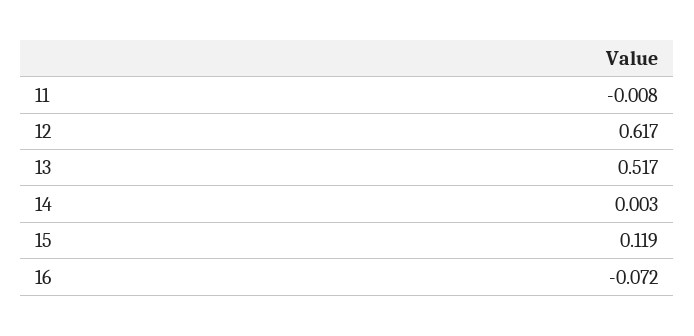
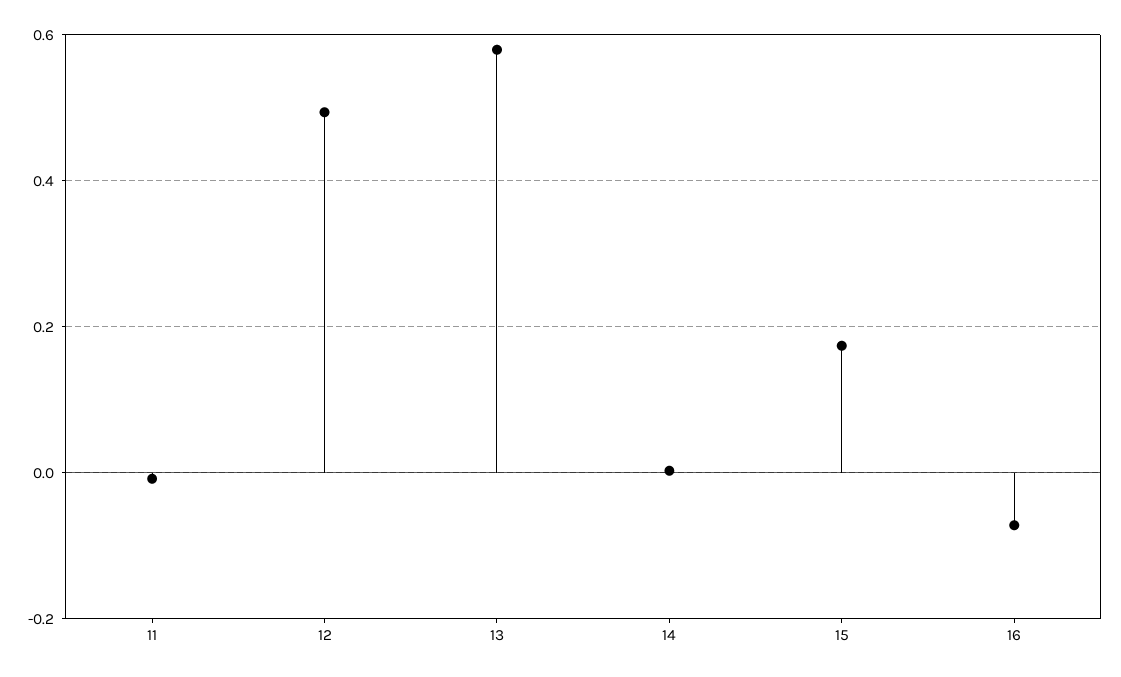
  {
    "11": -0.008,
-   "12": 0.617,
+   "12": 0.5,
-   "13": 0.517,
+   "13": 0.58,
    "14": 0.003,
-   "15": 0.119,
+   "15": 0.18,
    "16": -0.072
  }

